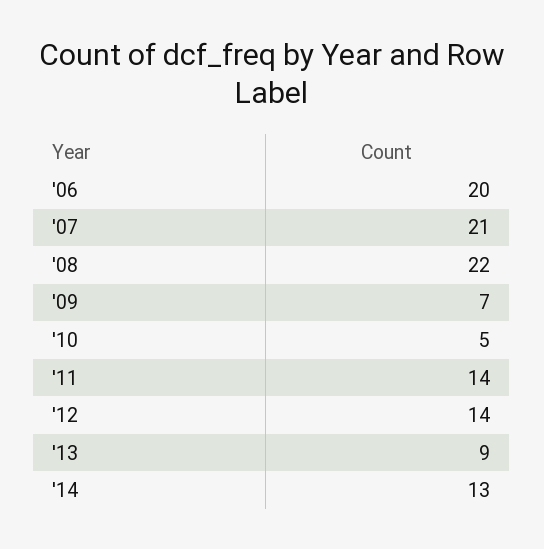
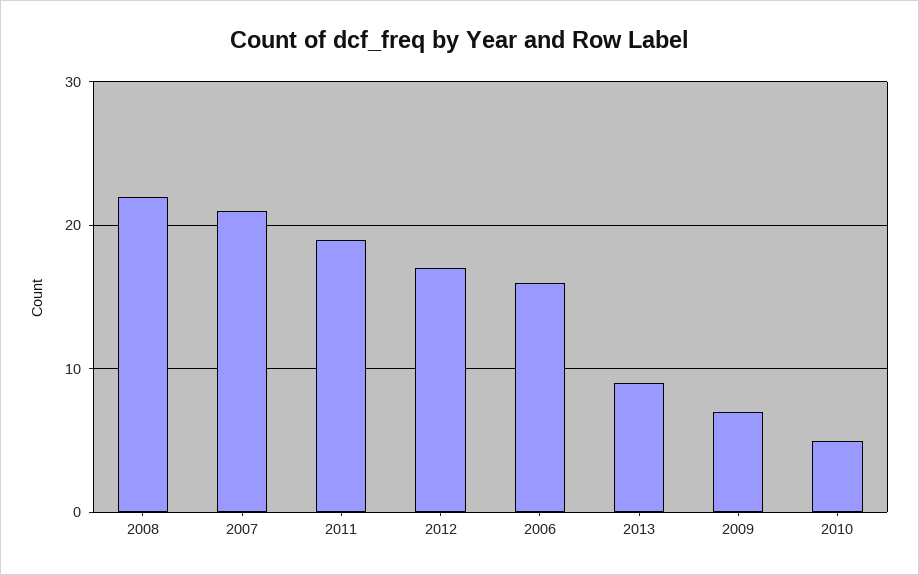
  {
-   "'06": 20,
+   "'06": 16,
    "'07": 21,
    "'08": 22,
    "'09": 7,
    "'10": 5,
-   "'11": 14,
+   "'11": 19,
-   "'12": 14,
+   "'12": 17,
-   "'13": 9,
+   "'13": 9
-   "'14": 13
  }

